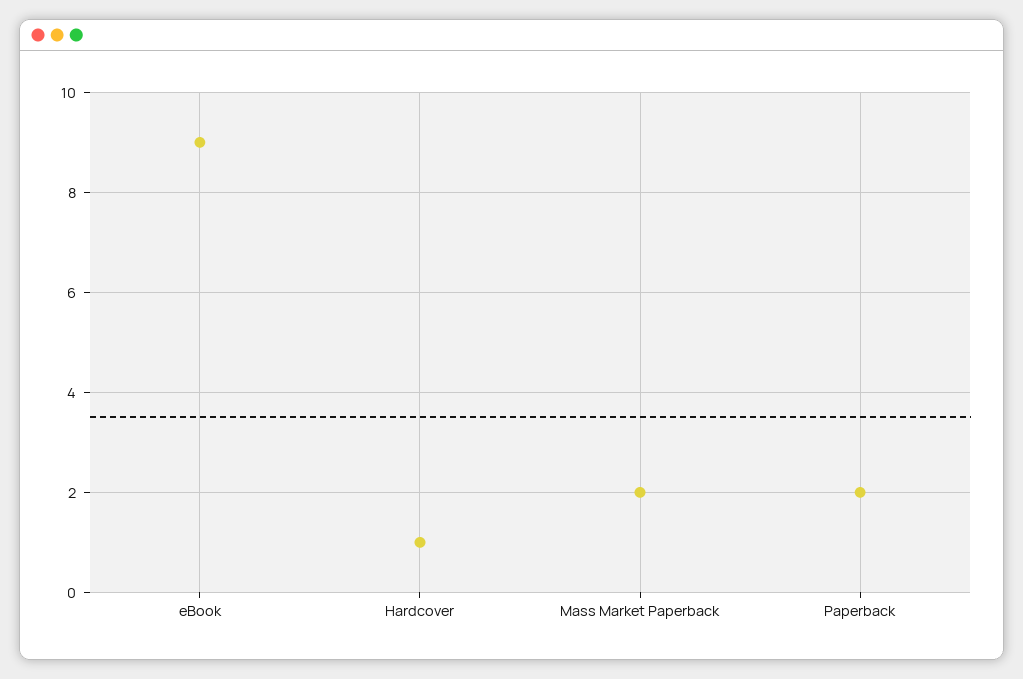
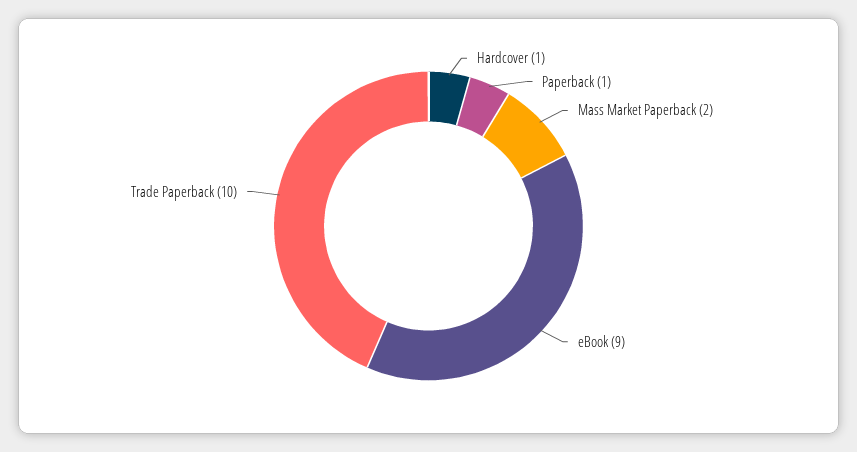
  {
    "eBook": 9,
    "Hardcover": 1,
    "Mass Market Paperback": 2,
-   "Paperback": 2
+   "Paperback": 1,
+   "Trade Paperback": 10
  }

